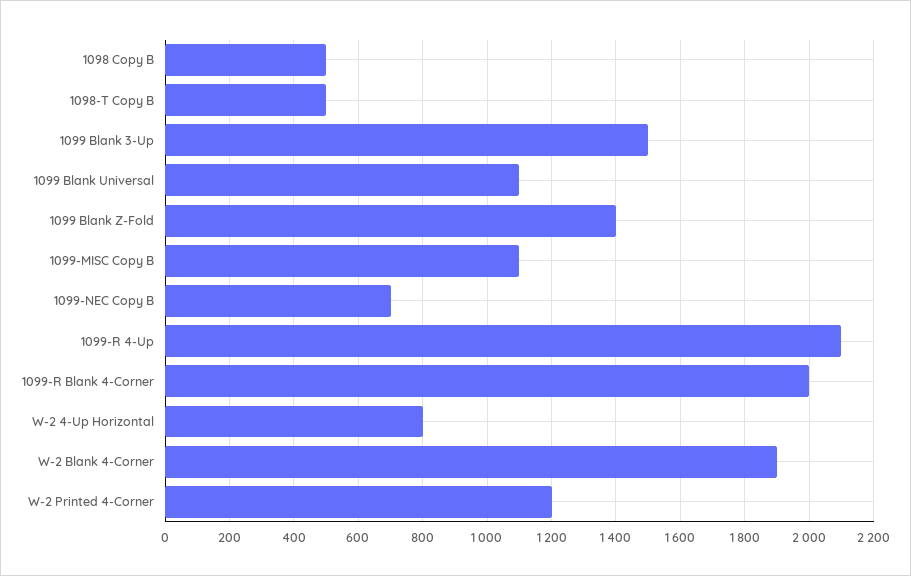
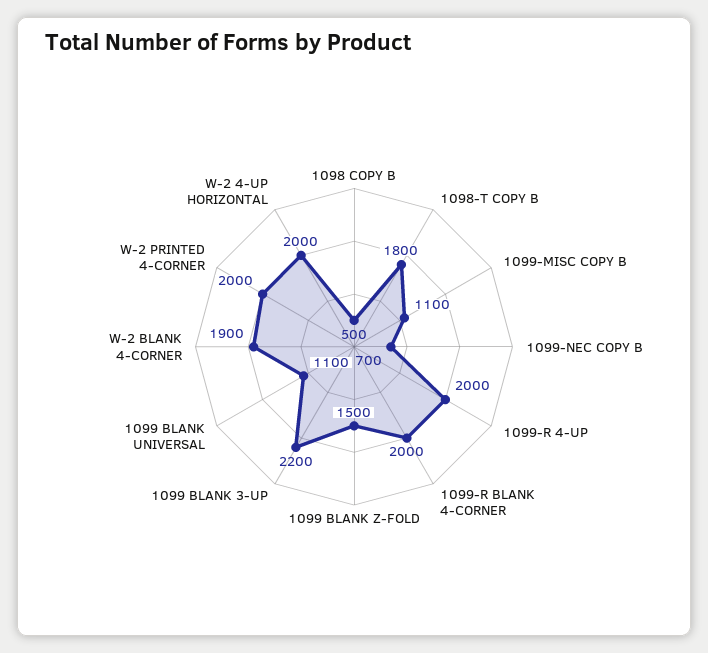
  {
    "1098 Copy B": 500,
-   "1098-T Copy B": 500,
+   "1098-T Copy B": 1800,
-   "1099 Blank 3-Up": 1500,
+   "1099 Blank 3-Up": 2200,
    "1099 Blank Universal": 1100,
-   "1099 Blank Z-Fold": 1400,
+   "1099 Blank Z-Fold": 1500,
    "1099-MISC Copy B": 1100,
    "1099-NEC Copy B": 700,
-   "1099-R 4-Up": 2100,
+   "1099-R 4-Up": 2000,
    "1099-R Blank 4-Corner": 2000,
-   "W-2 4-Up Horizontal": 800,
+   "W-2 4-Up Horizontal": 2000,
    "W-2 Blank 4-Corner": 1900,
-   "W-2 Printed 4-Corner": 1200
+   "W-2 Printed 4-Corner": 2000
  }

